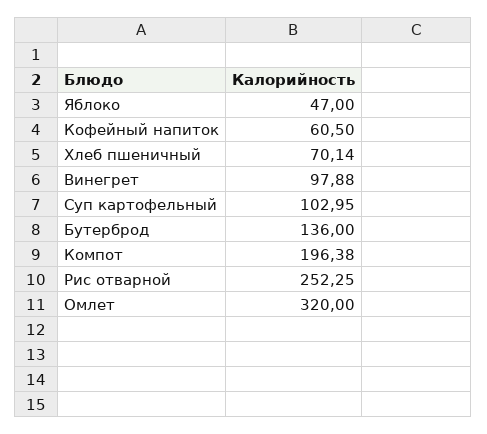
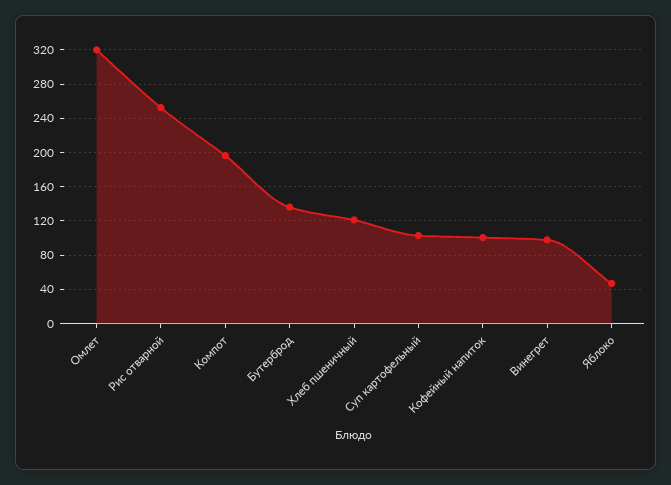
  {
    "Яблоко": 47,
-   "Кофейный напиток": 60.5,
+   "Кофейный напиток": 100,
-   "Хлеб пшеничный": 70.14,
+   "Хлеб пшеничный": 120,
    "Винегрет": 97.88,
    "Суп картофельный": 102.95,
    "Бутерброд": 136,
    "Компот": 196.38,
    "Рис отварной": 252.25,
    "Омлет": 320
  }

